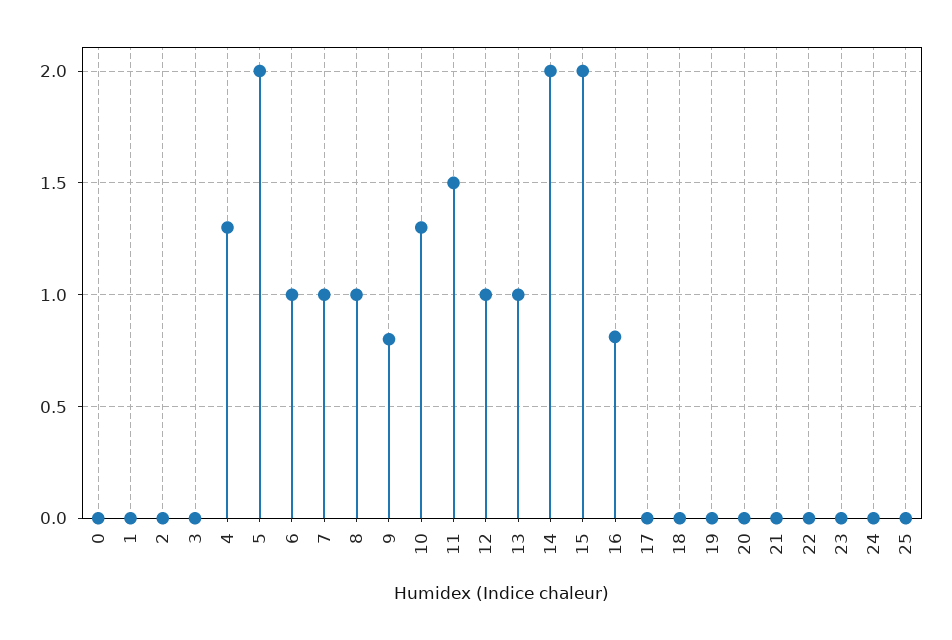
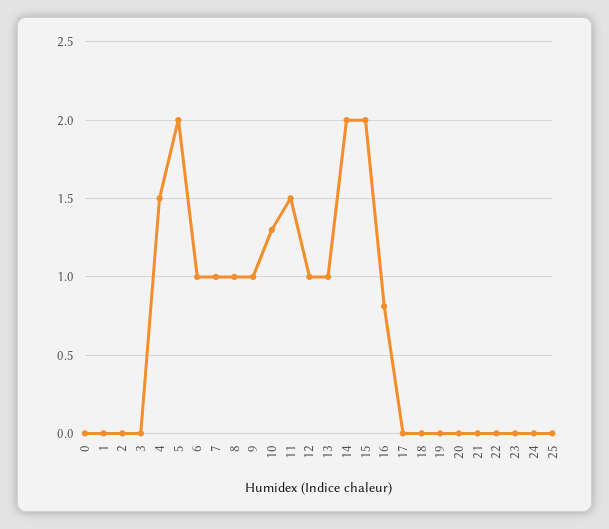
  {
    "0": 0,
    "1": 0,
    "2": 0,
    "3": 0,
-   "4": 1.3,
+   "4": 1.5,
    "5": 2,
    "6": 1,
    "7": 1,
    "8": 1,
-   "9": 0.8,
+   "9": 1,
    "10": 1.3,
    "11": 1.5,
    "12": 1,
    "13": 1,
    "14": 2,
    "15": 2,
    "16": 0.8,
    "17": 0,
    "18": 0,
    "19": 0,
    "20": 0,
    "21": 0,
    "22": 0,
    "23": 0,
    "24": 0,
    "25": 0
  }

